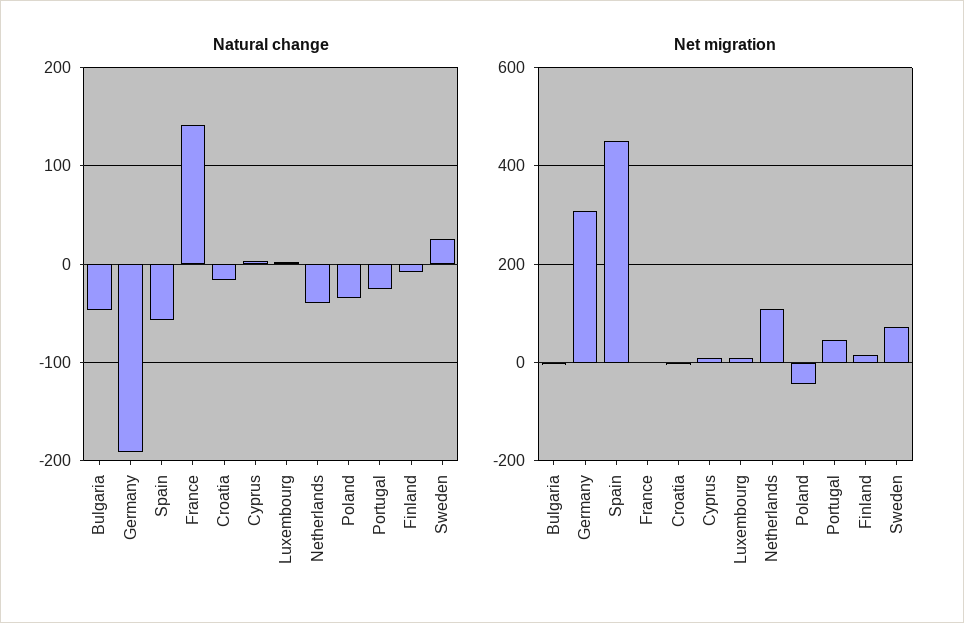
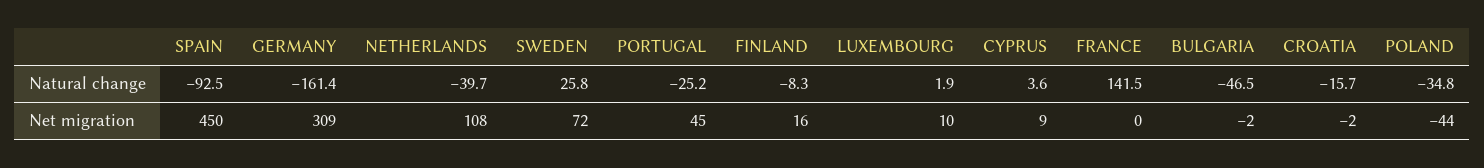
  {
    "Natural change": {
      "Bulgaria": -46.5,
-     "Germany": -190,
+     "Germany": -161.4,
-     "Spain": -60,
+     "Spain": -92.5,
      "France": 141.5,
      "Croatia": -15.7,
      "Cyprus": 3.6,
      "Luxembourg": 1.9,
      "Netherlands": -39.7,
      "Poland": -34.8,
      "Portugal": -25.2,
      "Finland": -8.3,
      "Sweden": 25.8
    },
    "Net migration": {
      "Bulgaria": -2,
      "Germany": 309,
      "Spain": 450,
      "France": 0,
      "Croatia": -2,
      "Cyprus": 9,
      "Luxembourg": 10,
      "Netherlands": 108,
      "Poland": -44,
      "Portugal": 45,
      "Finland": 16,
      "Sweden": 72
    }
  }

